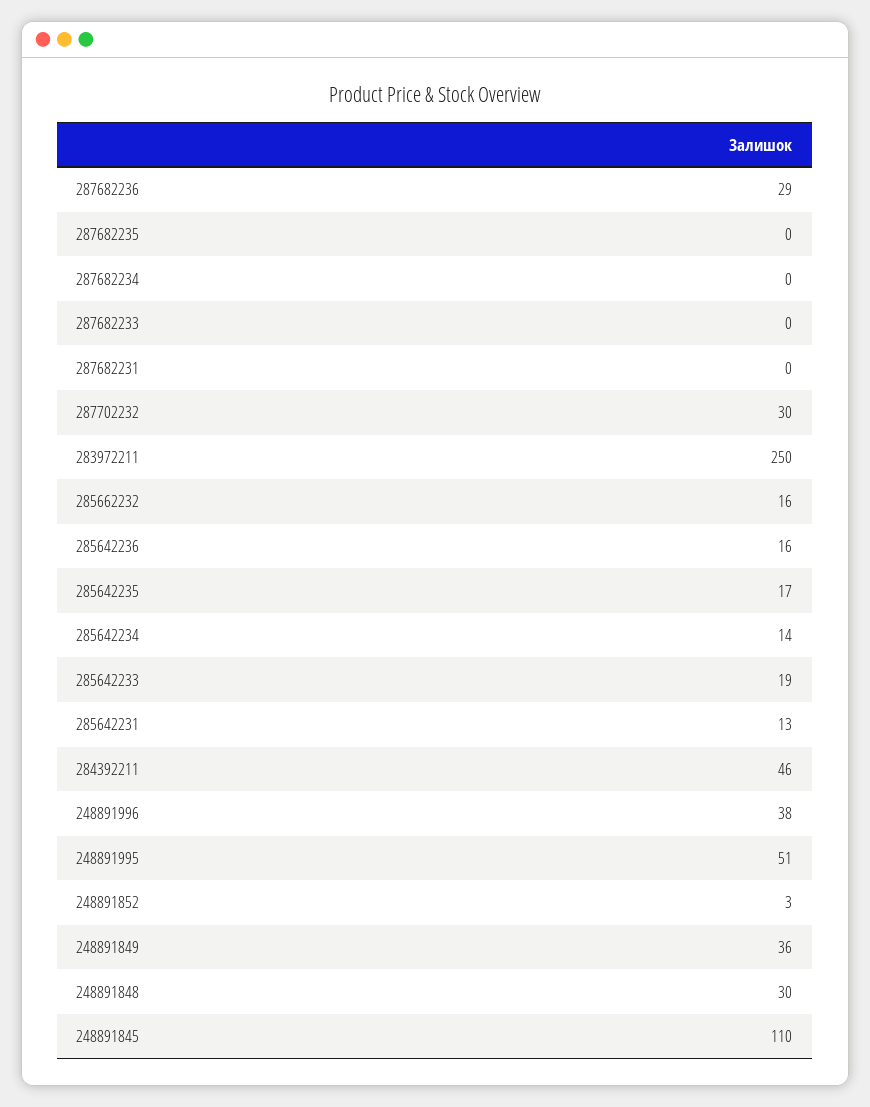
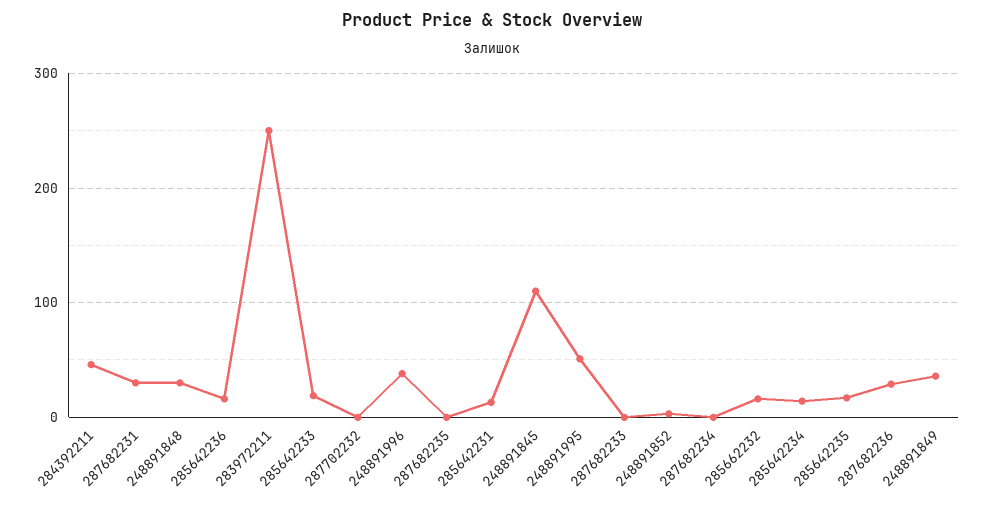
  {
    "287682236": 29,
    "287682235": 0,
    "287682234": 0,
    "287682233": 0,
-   "287682231": 0,
+   "287682231": 30,
-   "287702232": 30,
+   "287702232": 0,
    "283972211": 250,
    "285662232": 16,
    "285642236": 16,
    "285642235": 17,
    "285642234": 14,
    "285642233": 19,
    "285642231": 13,
    "284392211": 46,
    "248891996": 38,
    "248891995": 51,
    "248891852": 3,
    "248891849": 36,
    "248891848": 30,
    "248891845": 110
  }

